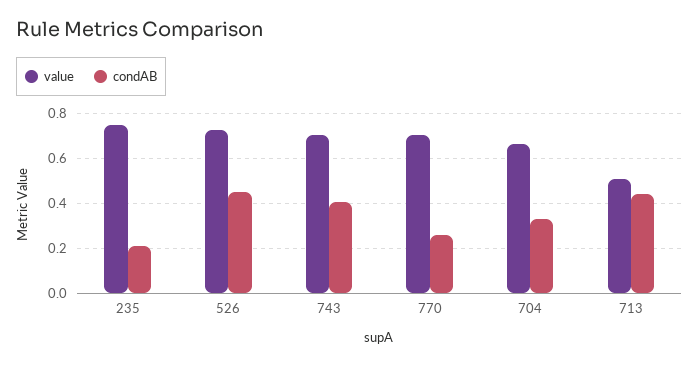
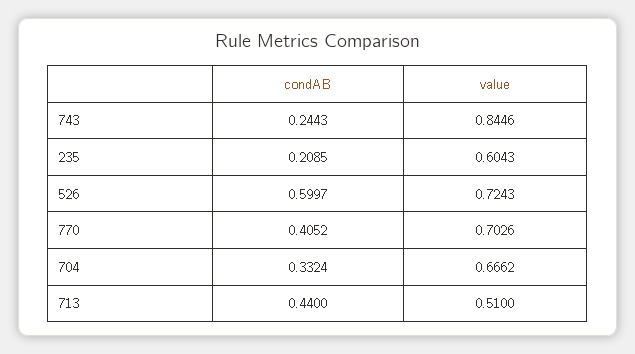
  {
    "value": {
-     "235": 0.75,
+     "235": 0.6043,
      "526": 0.7243,
-     "743": 0.7,
+     "743": 0.8446,
      "770": 0.7026,
      "704": 0.6662,
      "713": 0.51
    },
    "condAB": {
      "235": 0.2085,
-     "526": 0.45,
+     "526": 0.5997,
-     "743": 0.4,
+     "743": 0.2443,
-     "770": 0.25,
+     "770": 0.4052,
      "704": 0.3324,
      "713": 0.44
    }
  }

